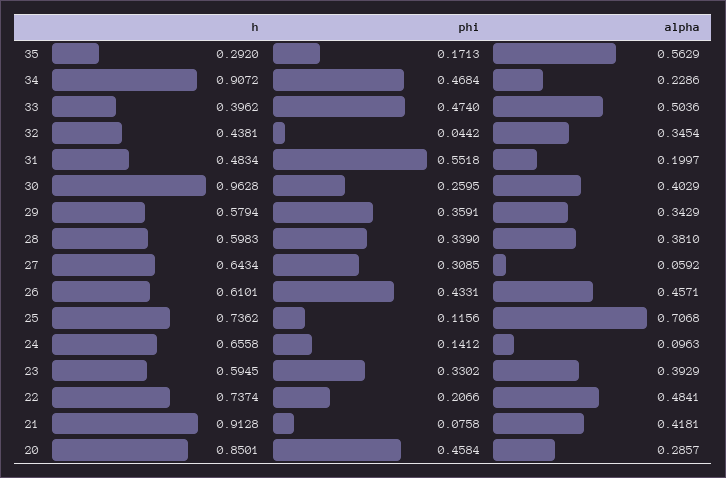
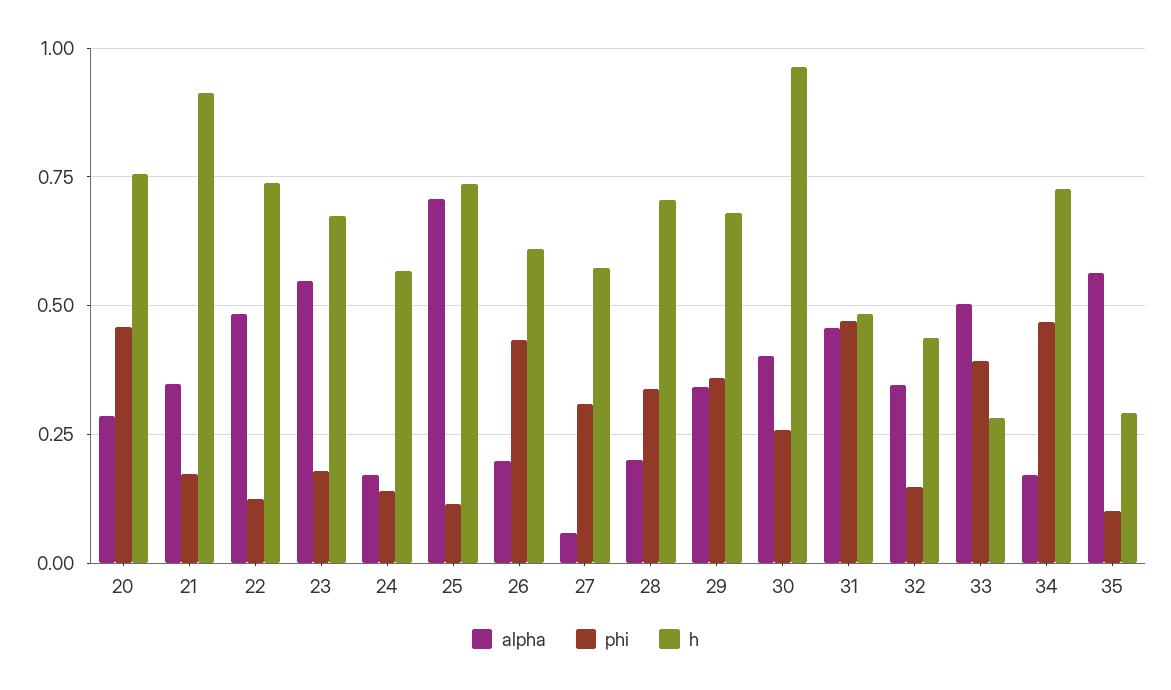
  {
    "h": {
      "35": 0.292,
-     "34": 0.9072,
+     "34": 0.725,
-     "33": 0.3962,
+     "33": 0.275,
      "32": 0.4381,
      "31": 0.4834,
      "30": 0.9628,
-     "29": 0.5794,
+     "29": 0.675,
-     "28": 0.5983,
+     "28": 0.7,
-     "27": 0.6434,
+     "27": 0.575,
      "26": 0.6101,
      "25": 0.7362,
-     "24": 0.6558,
+     "24": 0.575,
-     "23": 0.5945,
+     "23": 0.675,
      "22": 0.7374,
      "21": 0.9128,
-     "20": 0.8501
+     "20": 0.75
    },
    "phi": {
-     "35": 0.1713,
+     "35": 0.1,
      "34": 0.4684,
-     "33": 0.474,
+     "33": 0.4,
-     "32": 0.0442,
+     "32": 0.15,
-     "31": 0.5518,
+     "31": 0.475,
      "30": 0.2595,
      "29": 0.3591,
      "28": 0.339,
      "27": 0.3085,
      "26": 0.4331,
      "25": 0.1156,
      "24": 0.1412,
-     "23": 0.3302,
+     "23": 0.175,
-     "22": 0.2066,
+     "22": 0.125,
-     "21": 0.0758,
+     "21": 0.175,
      "20": 0.4584
    },
    "alpha": {
      "35": 0.5629,
-     "34": 0.2286,
+     "34": 0.175,
      "33": 0.5036,
      "32": 0.3454,
-     "31": 0.1997,
+     "31": 0.45,
      "30": 0.4029,
      "29": 0.3429,
-     "28": 0.381,
+     "28": 0.2,
      "27": 0.0592,
-     "26": 0.4571,
+     "26": 0.2,
      "25": 0.7068,
-     "24": 0.0963,
+     "24": 0.175,
-     "23": 0.3929,
+     "23": 0.55,
      "22": 0.4841,
-     "21": 0.4181,
+     "21": 0.35,
      "20": 0.2857
    }
  }

